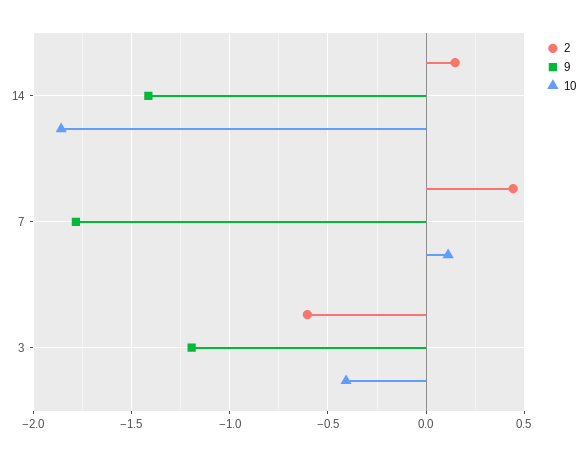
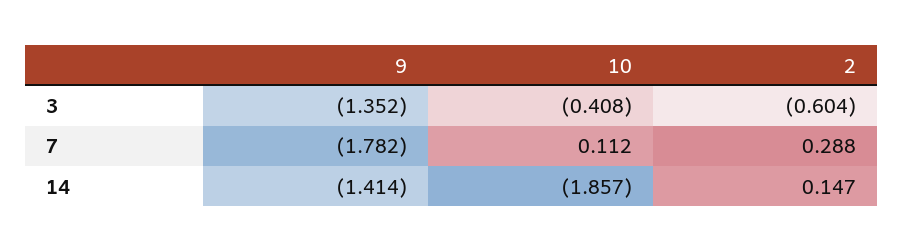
  {
    "2": {
      "14": 0.147,
-     "7": 0.45,
+     "7": 0.288,
      "3": -0.604
    },
    "9": {
      "14": -1.414,
      "7": -1.782,
-     "3": -1.2
+     "3": -1.352
    },
    "10": {
      "14": -1.857,
      "7": 0.112,
      "3": -0.408
    }
  }

